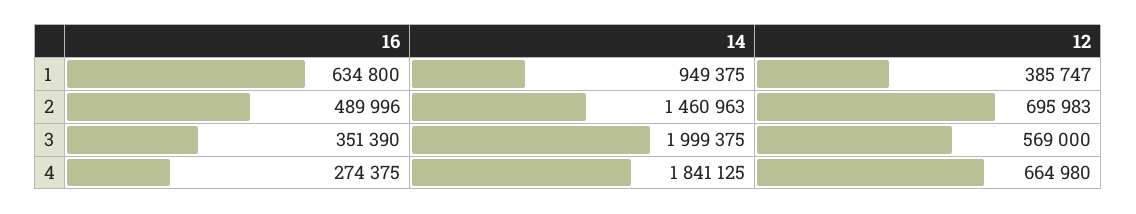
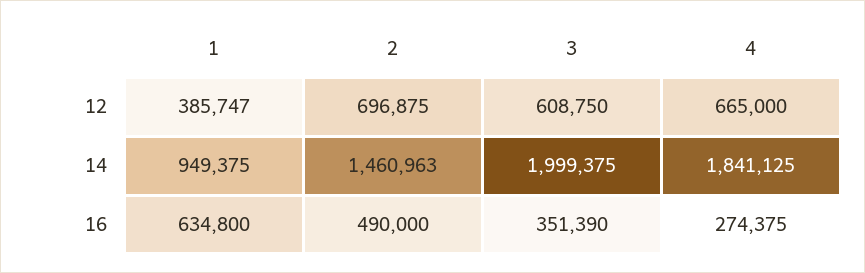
  {
    "16": {
      "1": 634800,
-     "2": 489996,
+     "2": 490000,
      "3": 351390,
      "4": 274375
    },
    "14": {
      "1": 949375,
      "2": 1460963,
      "3": 1999375,
      "4": 1841125
    },
    "12": {
      "1": 385747,
-     "2": 695983,
+     "2": 696875,
-     "3": 569000,
+     "3": 608750,
-     "4": 664980
+     "4": 665000
    }
  }

